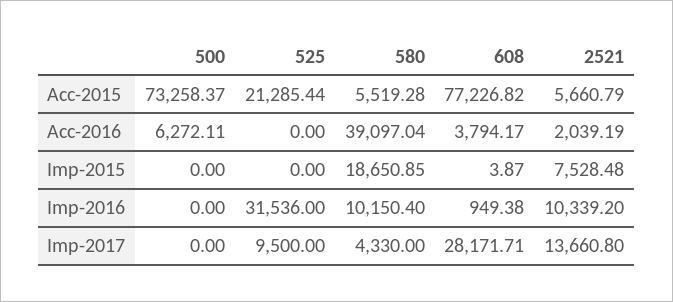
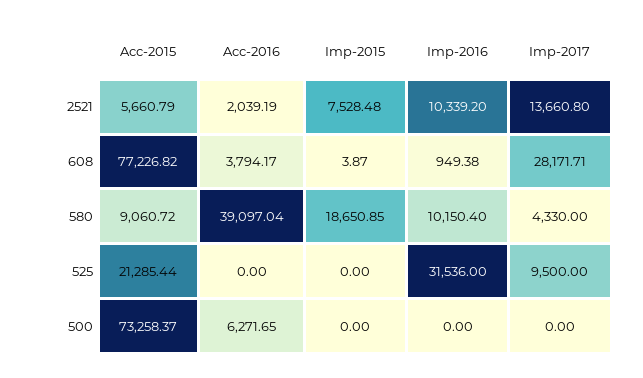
  {
    "500": {
      "Acc-2015": 73258.37,
-     "Acc-2016": 6272.11,
+     "Acc-2016": 6271.65,
      "Imp-2015": 0,
      "Imp-2016": 0,
      "Imp-2017": 0
    },
    "525": {
      "Acc-2015": 21285.44,
      "Acc-2016": 0,
      "Imp-2015": 0,
      "Imp-2016": 31536,
      "Imp-2017": 9500
    },
    "580": {
-     "Acc-2015": 5519.28,
+     "Acc-2015": 9060.72,
      "Acc-2016": 39097.04,
      "Imp-2015": 18650.85,
      "Imp-2016": 10150.4,
      "Imp-2017": 4330
    },
    "608": {
      "Acc-2015": 77226.82,
      "Acc-2016": 3794.17,
      "Imp-2015": 3.87,
      "Imp-2016": 949.38,
      "Imp-2017": 28171.71
    },
    "2521": {
      "Acc-2015": 5660.79,
      "Acc-2016": 2039.19,
      "Imp-2015": 7528.48,
      "Imp-2016": 10339.2,
      "Imp-2017": 13660.8
    }
  }

